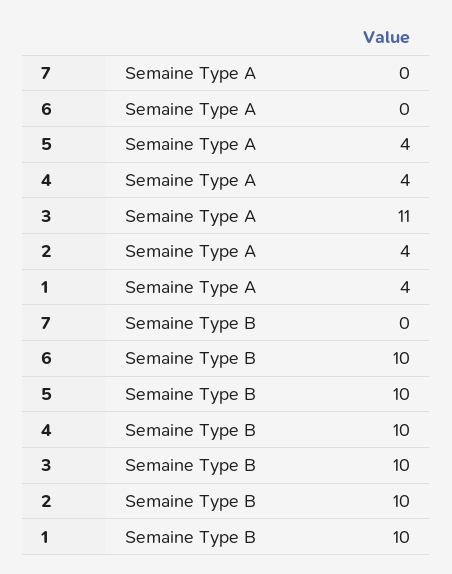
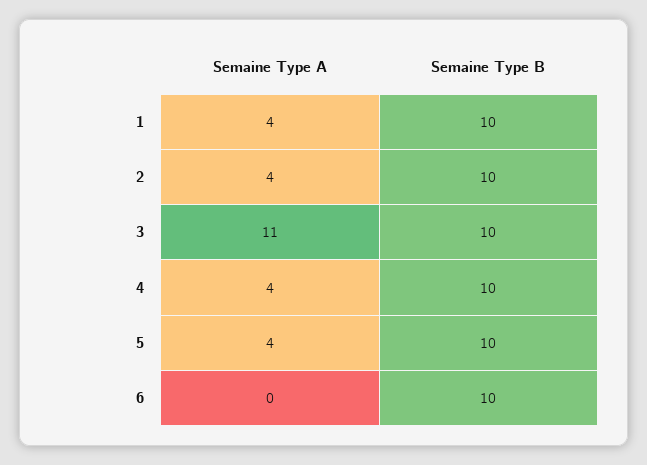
  {
-   "7": {
-     "Semaine Type A": 0,
-     "Semaine Type B": 0
-   },
    "6": {
      "Semaine Type A": 0,
      "Semaine Type B": 10
    },
    "5": {
      "Semaine Type A": 4,
      "Semaine Type B": 10
    },
    "4": {
      "Semaine Type A": 4,
      "Semaine Type B": 10
    },
    "3": {
      "Semaine Type A": 11,
      "Semaine Type B": 10
    },
    "2": {
      "Semaine Type A": 4,
      "Semaine Type B": 10
    },
    "1": {
      "Semaine Type A": 4,
      "Semaine Type B": 10
    }
  }

